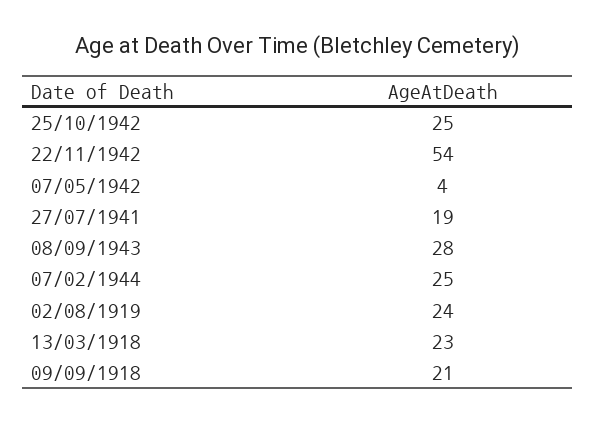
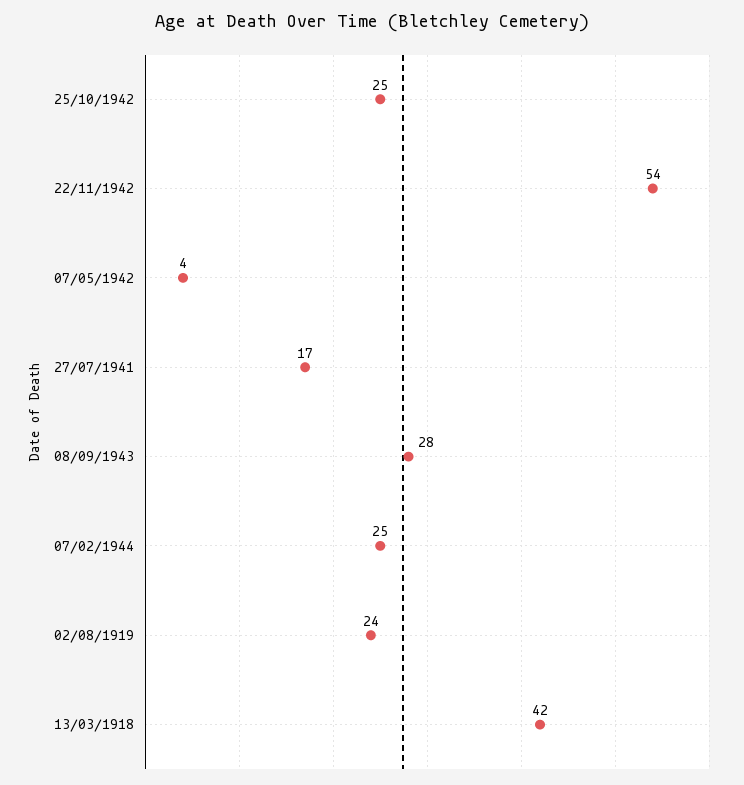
  {
    "25/10/1942": 25,
    "22/11/1942": 54,
    "07/05/1942": 4,
-   "27/07/1941": 19,
+   "27/07/1941": 17,
    "08/09/1943": 28,
    "07/02/1944": 25,
    "02/08/1919": 24,
-   "13/03/1918": 23,
+   "13/03/1918": 42
-   "09/09/1918": 21
  }

